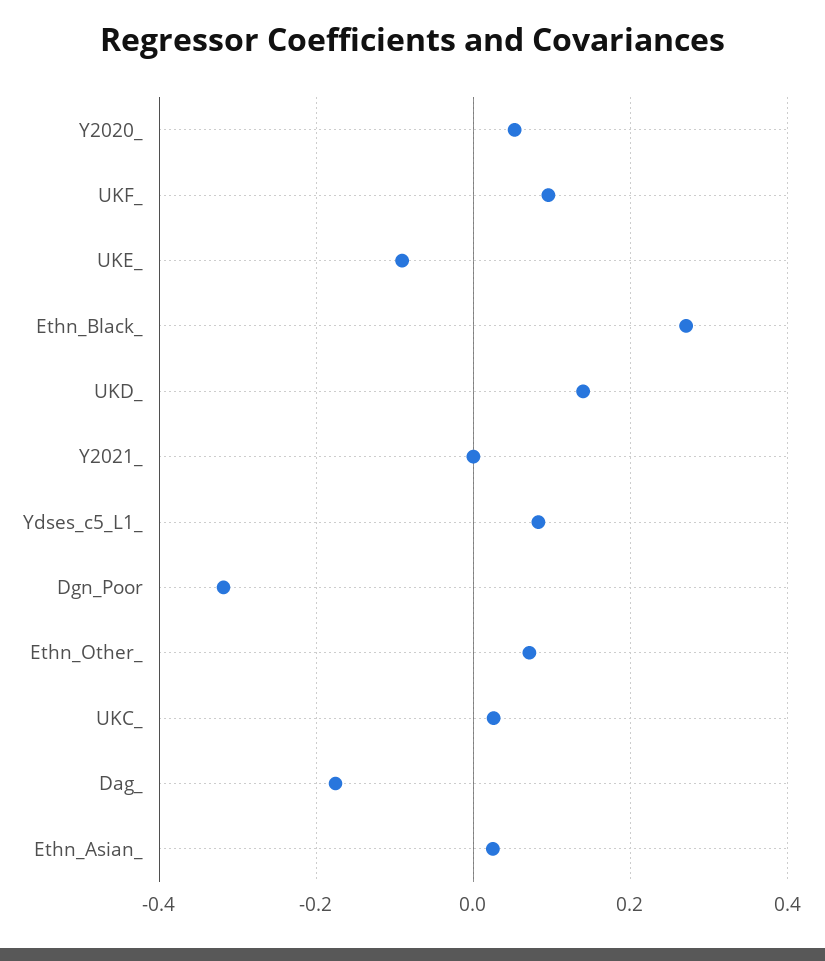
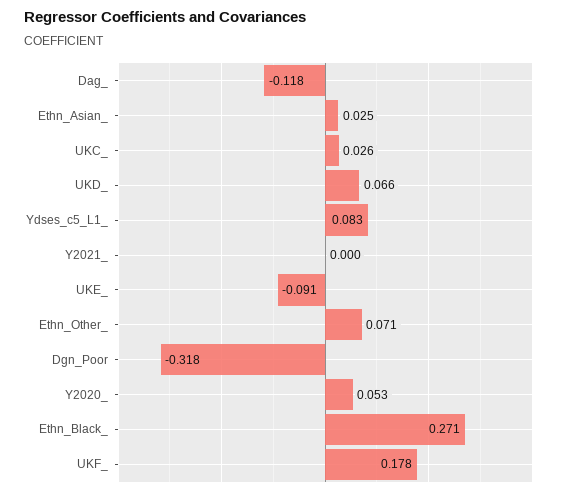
  {
    "Y2020_": 0.053,
-   "UKF_": 0.1,
+   "UKF_": 0.178,
    "UKE_": -0.091,
    "Ethn_Black_": 0.271,
-   "UKD_": 0.14,
+   "UKD_": 0.066,
    "Y2021_": 0,
    "Ydses_c5_L1_": 0.083,
    "Dgn_Poor": -0.318,
    "Ethn_Other_": 0.071,
    "UKC_": 0.026,
-   "Dag_": -0.18,
+   "Dag_": -0.118,
    "Ethn_Asian_": 0.025
  }

